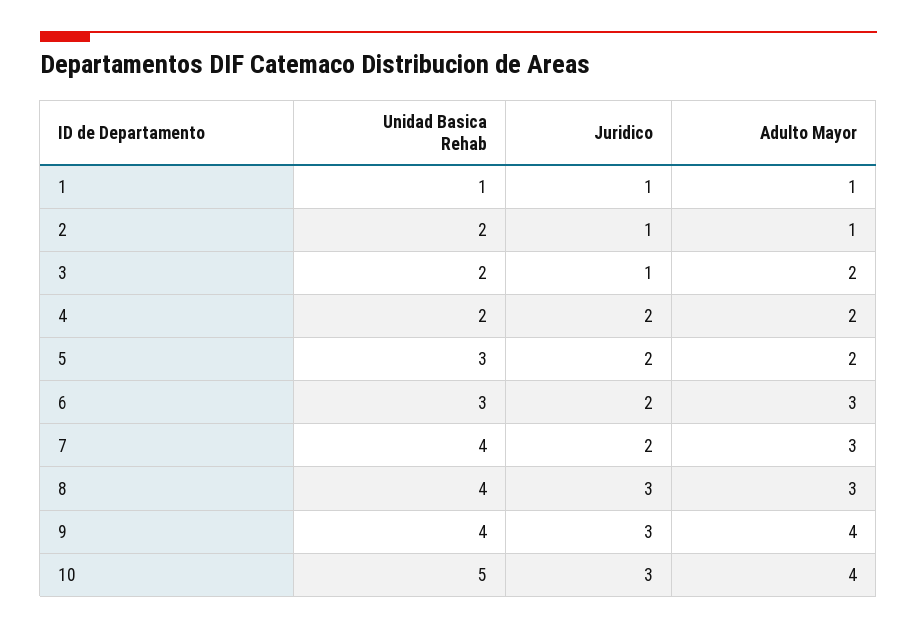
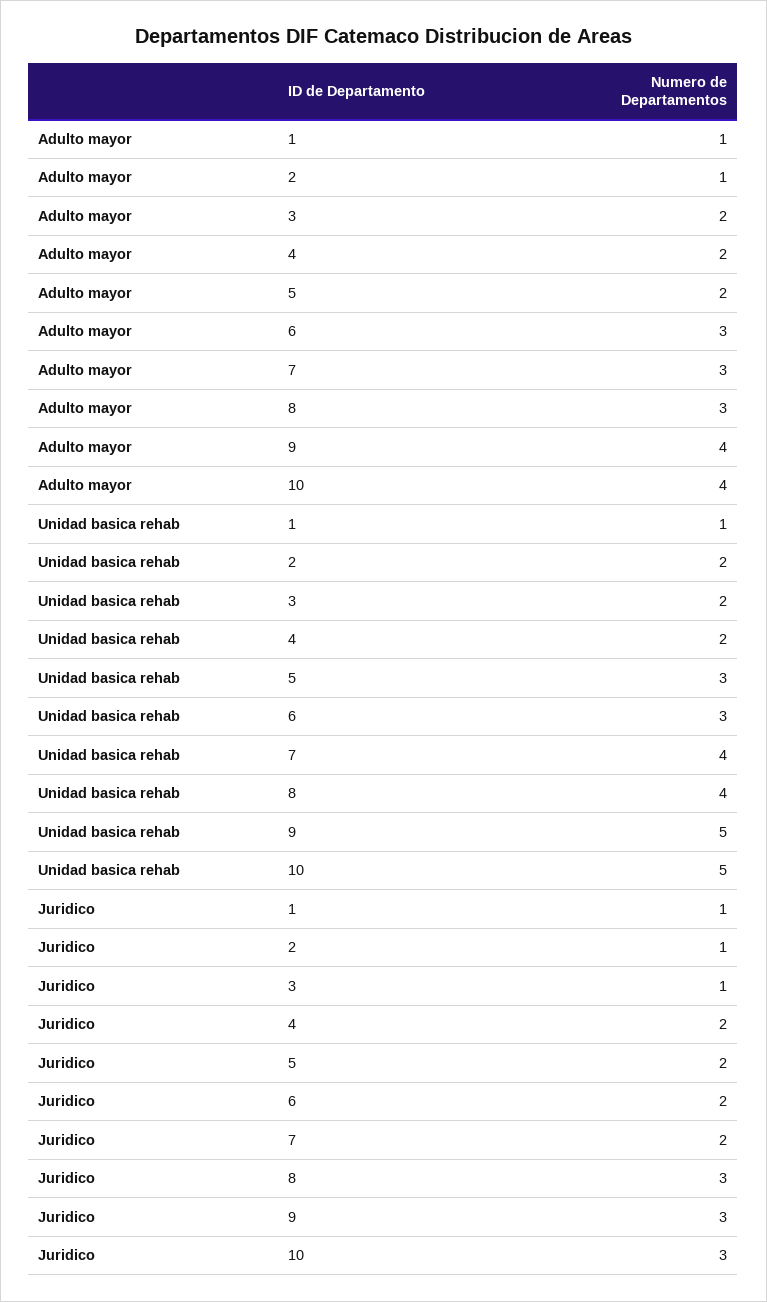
  {
    "Unidad Basica Rehab": {
      "1": 1,
      "2": 2,
      "3": 2,
      "4": 2,
      "5": 3,
      "6": 3,
      "7": 4,
      "8": 4,
-     "9": 4,
+     "9": 5,
      "10": 5
    },
    "Juridico": {
      "1": 1,
      "2": 1,
      "3": 1,
      "4": 2,
      "5": 2,
      "6": 2,
      "7": 2,
      "8": 3,
      "9": 3,
      "10": 3
    },
    "Adulto Mayor": {
      "1": 1,
      "2": 1,
      "3": 2,
      "4": 2,
      "5": 2,
      "6": 3,
      "7": 3,
      "8": 3,
      "9": 4,
      "10": 4
    }
  }

